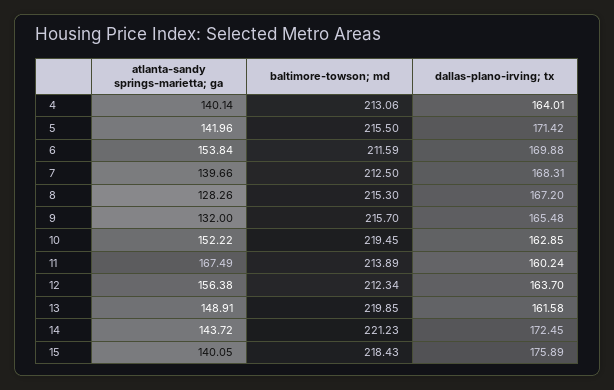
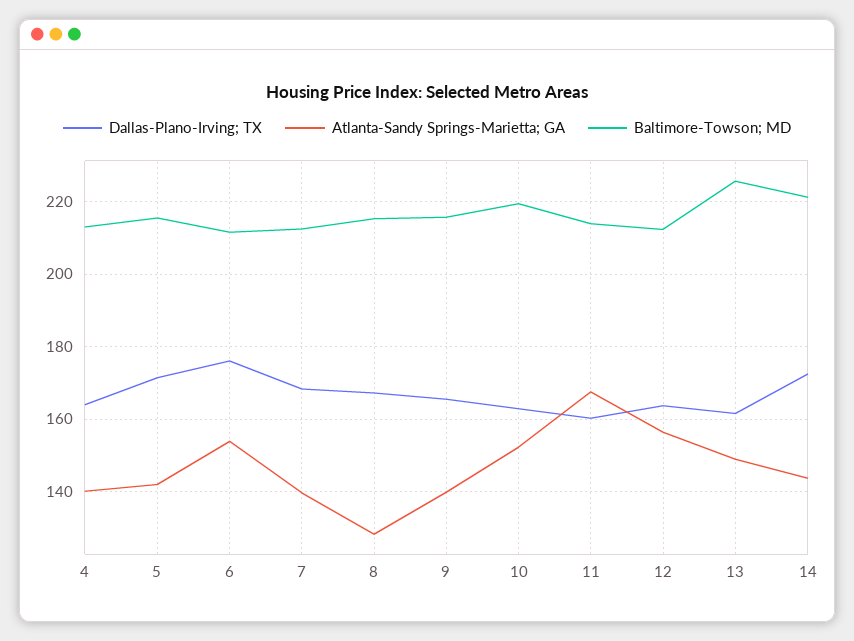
  {
    "atlanta-sandy springs-marietta; ga": {
      "4": 140.14,
      "5": 141.96,
      "6": 153.84,
      "7": 139.66,
      "8": 128.26,
-     "9": 132,
+     "9": 140,
      "10": 152.22,
      "11": 167.49,
      "12": 156.38,
      "13": 148.91,
-     "14": 143.72,
+     "14": 143.72
-     "15": 140.05
    },
    "baltimore-towson; md": {
      "4": 213.06,
      "5": 215.5,
      "6": 211.59,
      "7": 212.5,
      "8": 215.3,
      "9": 215.7,
      "10": 219.45,
      "11": 213.89,
      "12": 212.34,
-     "13": 219.85,
+     "13": 226,
-     "14": 221.23,
+     "14": 221.23
-     "15": 218.43
    },
    "dallas-plano-irving; tx": {
      "4": 164.01,
      "5": 171.42,
-     "6": 169.88,
+     "6": 176,
      "7": 168.31,
      "8": 167.2,
      "9": 165.48,
      "10": 162.85,
      "11": 160.24,
      "12": 163.7,
      "13": 161.58,
-     "14": 172.45,
+     "14": 172.45
-     "15": 175.89
    }
  }

